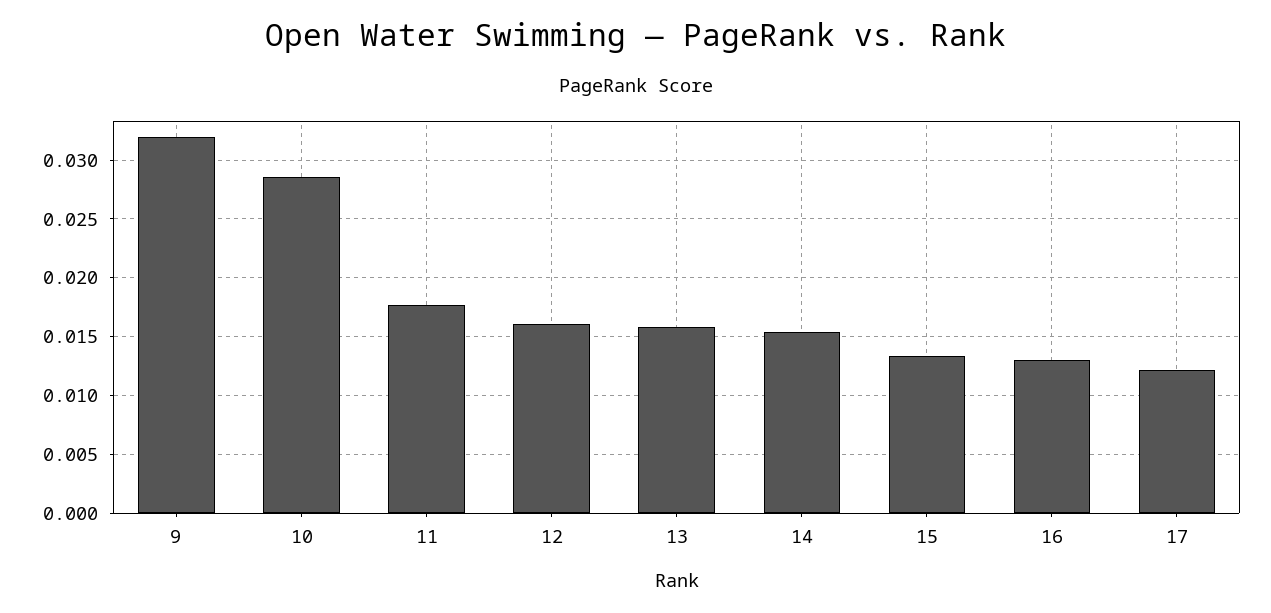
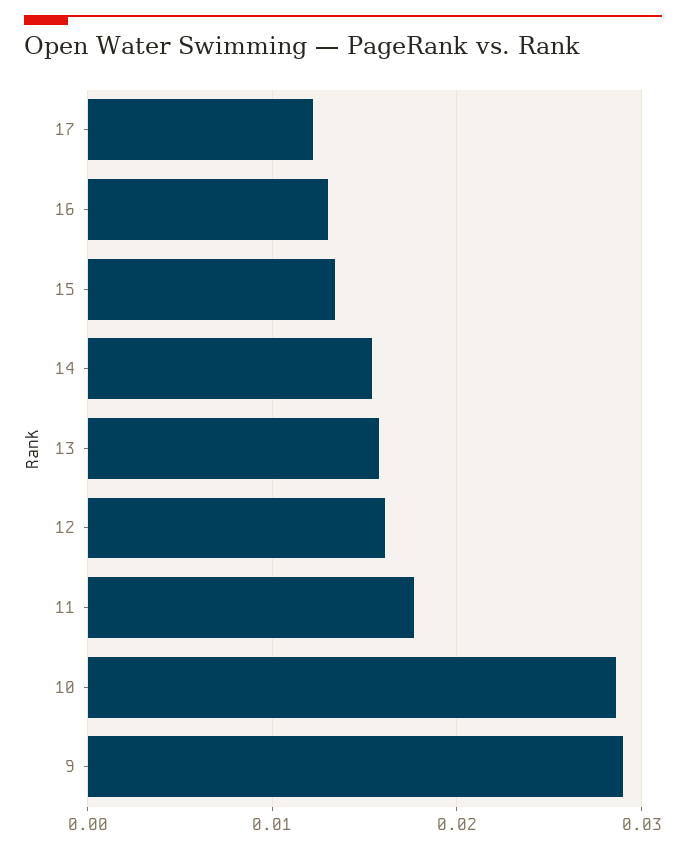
  {
-   "9": 0.032,
+   "9": 0.029,
    "10": 0.029,
    "11": 0.018,
    "12": 0.016,
    "13": 0.016,
    "14": 0.015,
    "15": 0.013,
    "16": 0.013,
    "17": 0.012
  }

